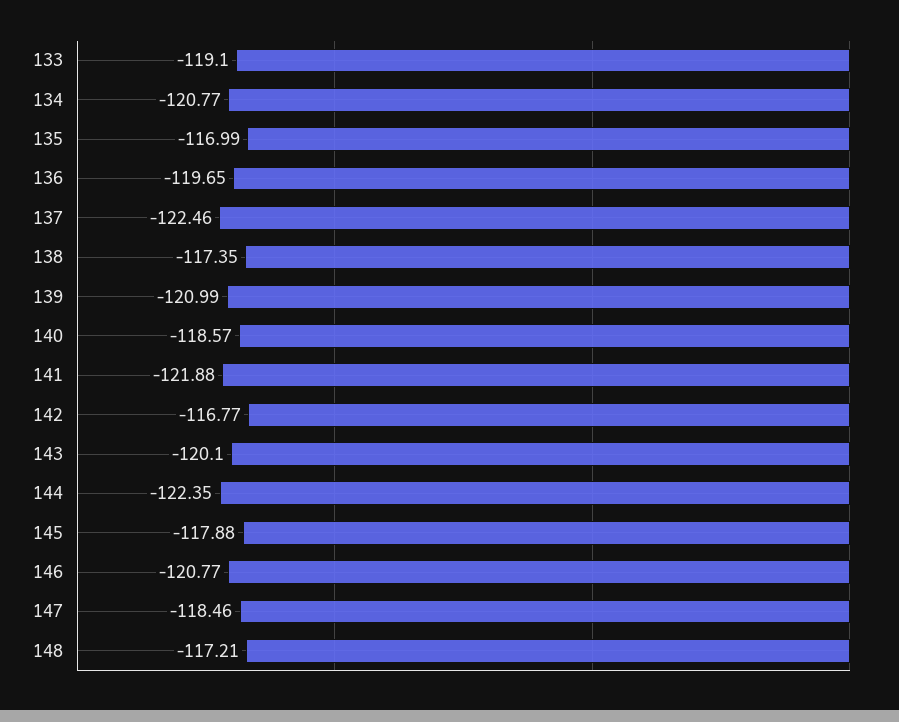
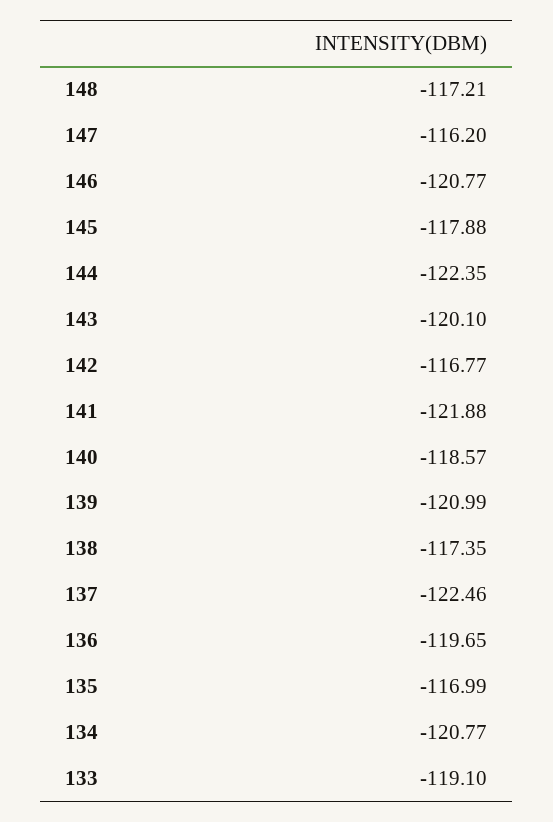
  {
    "133": -119.1,
    "134": -120.77,
    "135": -116.99,
    "136": -119.65,
    "137": -122.46,
    "138": -117.35,
    "139": -120.99,
    "140": -118.57,
    "141": -121.88,
    "142": -116.77,
    "143": -120.1,
    "144": -122.35,
    "145": -117.88,
    "146": -120.77,
-   "147": -118.46,
+   "147": -116.2,
    "148": -117.21
  }

